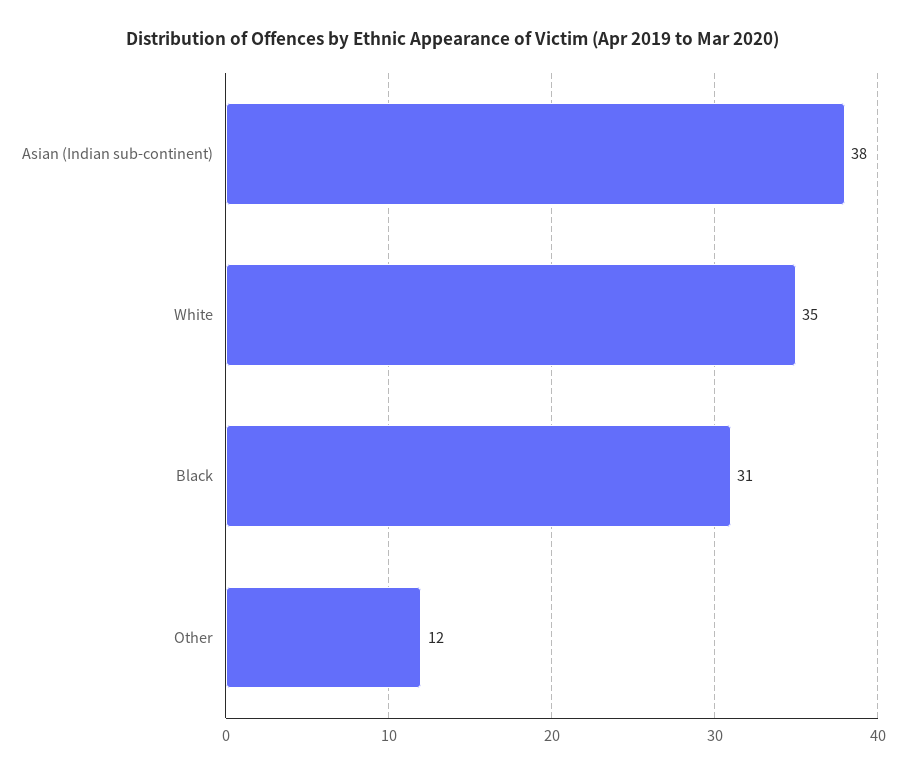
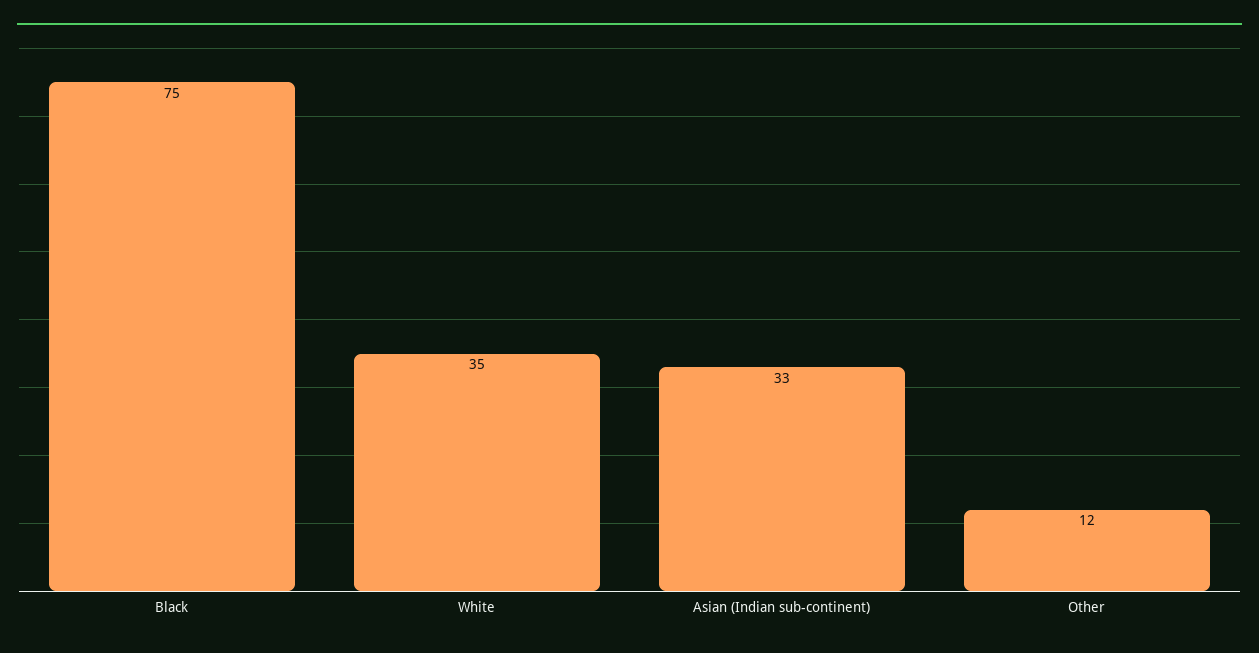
  {
-   "Asian (Indian sub-continent)": 38,
+   "Asian (Indian sub-continent)": 33,
    "White": 35,
-   "Black": 31,
+   "Black": 75,
    "Other": 12
  }

